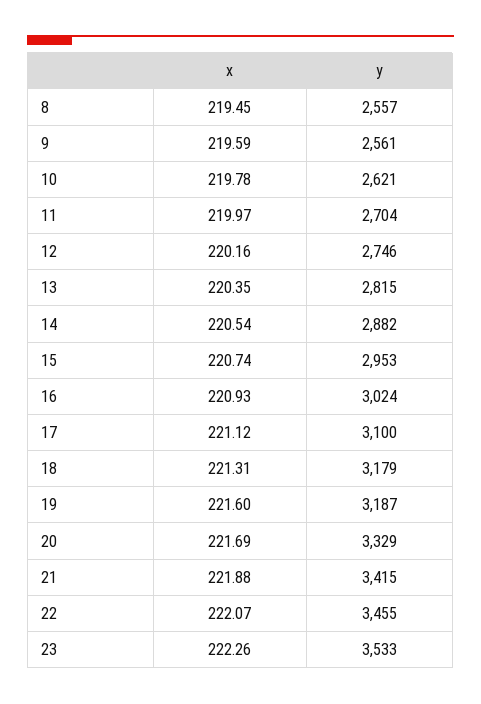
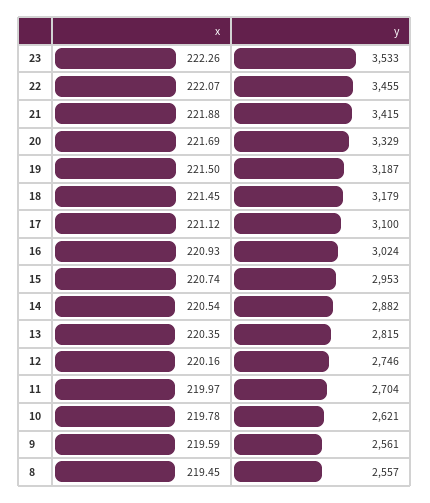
  {
    "x": {
      "8": 219.45,
      "9": 219.59,
      "10": 219.78,
      "11": 219.97,
      "12": 220.16,
      "13": 220.35,
      "14": 220.54,
      "15": 220.74,
      "16": 220.93,
      "17": 221.12,
-     "18": 221.31,
+     "18": 221.45,
-     "19": 221.6,
+     "19": 221.5,
      "20": 221.69,
      "21": 221.88,
      "22": 222.07,
      "23": 222.26
    },
    "y": {
      "8": 2557,
      "9": 2561,
      "10": 2621,
      "11": 2704,
      "12": 2746,
      "13": 2815,
      "14": 2882,
      "15": 2953,
      "16": 3024,
      "17": 3100,
      "18": 3179,
      "19": 3187,
      "20": 3329,
      "21": 3415,
      "22": 3455,
      "23": 3533
    }
  }

